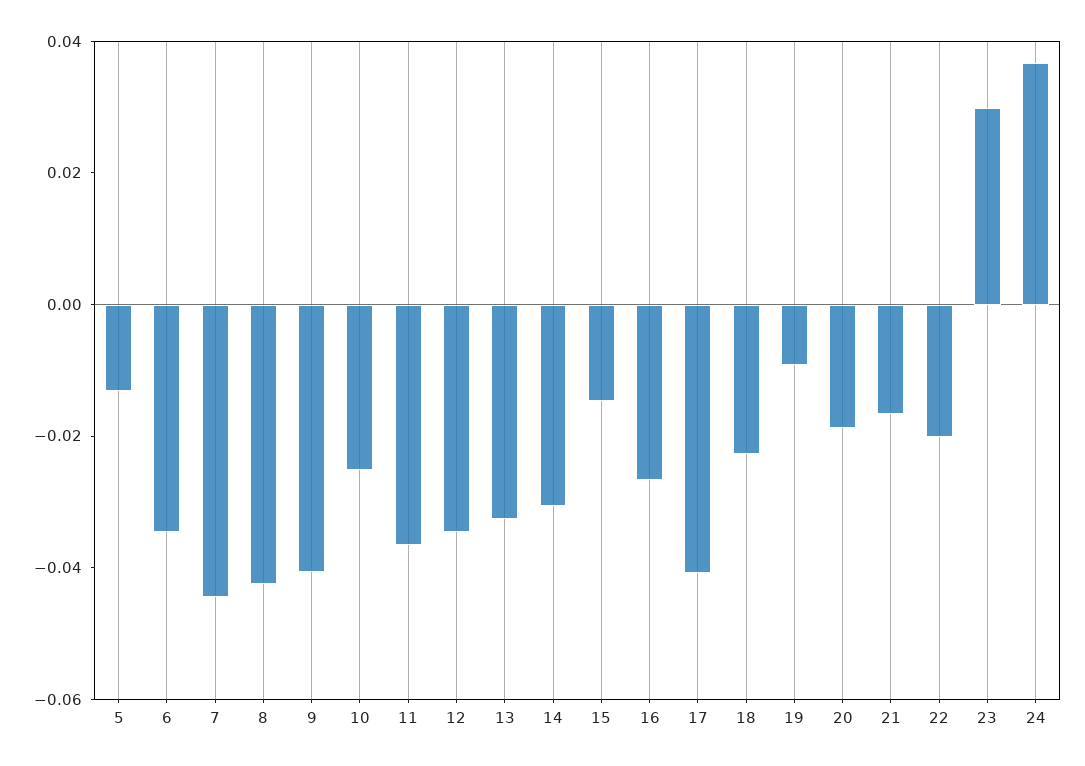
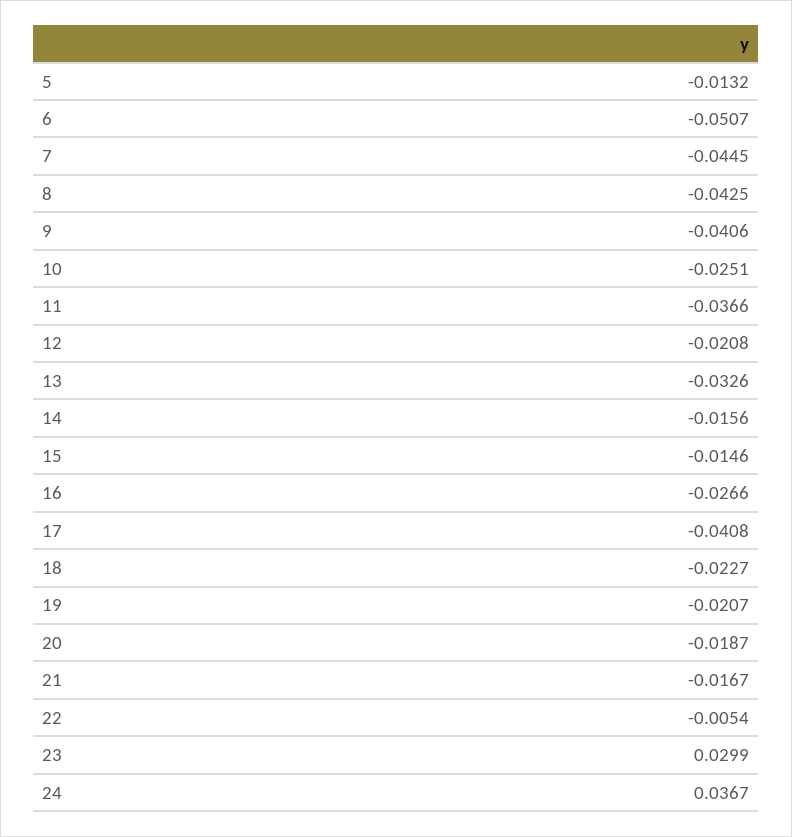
  {
    "5": -0.0132,
-   "6": -0.035,
+   "6": -0.0507,
    "7": -0.0445,
    "8": -0.0425,
    "9": -0.0406,
    "10": -0.0251,
    "11": -0.0366,
-   "12": -0.035,
+   "12": -0.0208,
    "13": -0.0326,
-   "14": -0.03,
+   "14": -0.0156,
    "15": -0.0146,
    "16": -0.0266,
    "17": -0.0408,
    "18": -0.0227,
-   "19": -0.01,
+   "19": -0.0207,
    "20": -0.0187,
    "21": -0.0167,
-   "22": -0.02,
+   "22": -0.0054,
    "23": 0.0299,
    "24": 0.0367
  }

